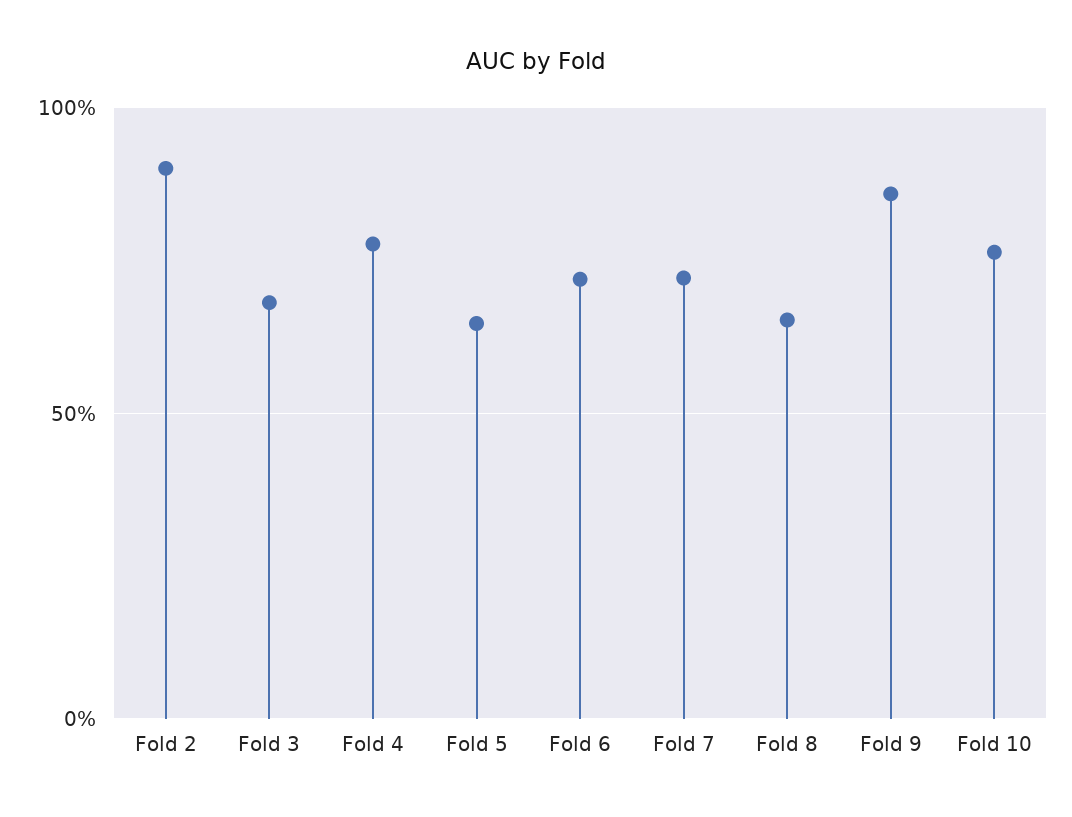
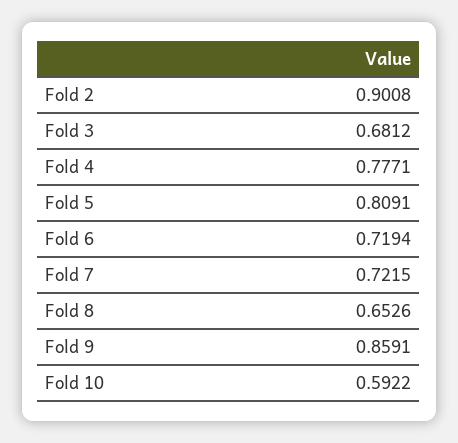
  {
    "Fold 2": 0.9008,
    "Fold 3": 0.6812,
    "Fold 4": 0.7771,
-   "Fold 5": 0.65,
+   "Fold 5": 0.8091,
    "Fold 6": 0.7194,
    "Fold 7": 0.7215,
    "Fold 8": 0.6526,
    "Fold 9": 0.8591,
-   "Fold 10": 0.75
+   "Fold 10": 0.5922
  }

